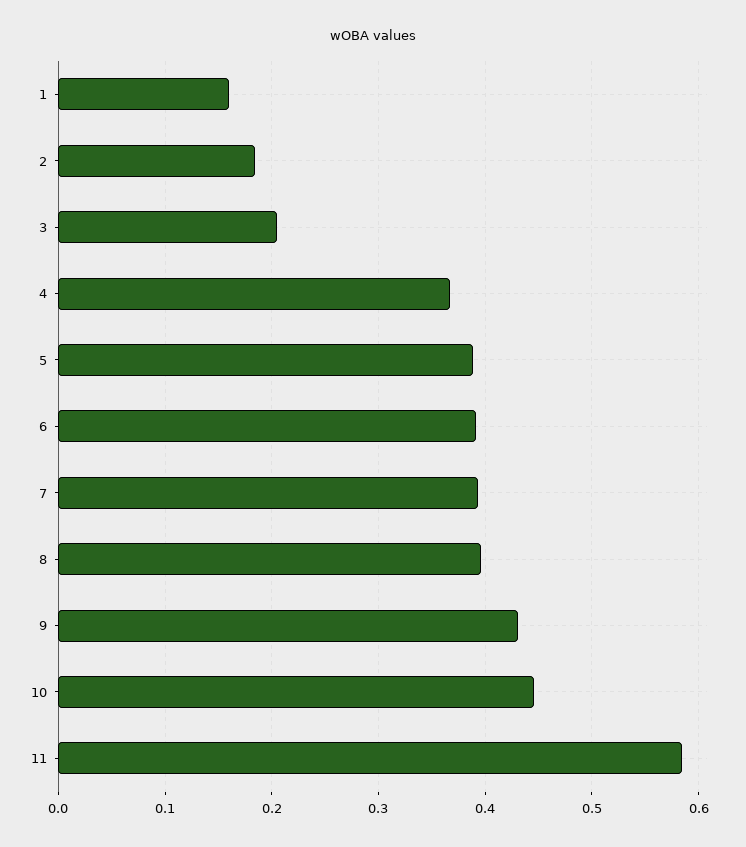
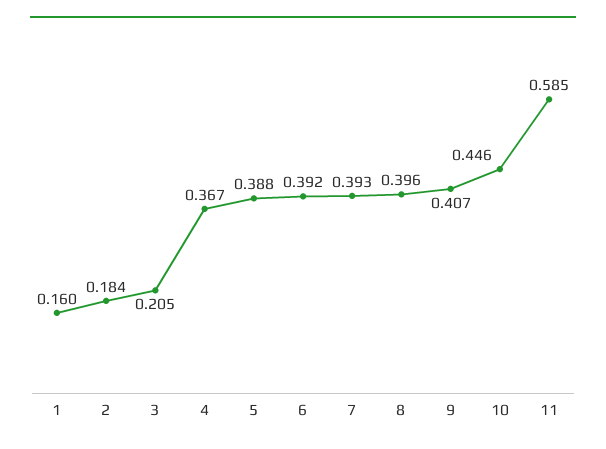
  {
    "1": 0.16,
    "2": 0.184,
    "3": 0.205,
    "4": 0.367,
    "5": 0.388,
    "6": 0.392,
    "7": 0.393,
    "8": 0.396,
-   "9": 0.43,
+   "9": 0.407,
    "10": 0.446,
    "11": 0.585
  }

